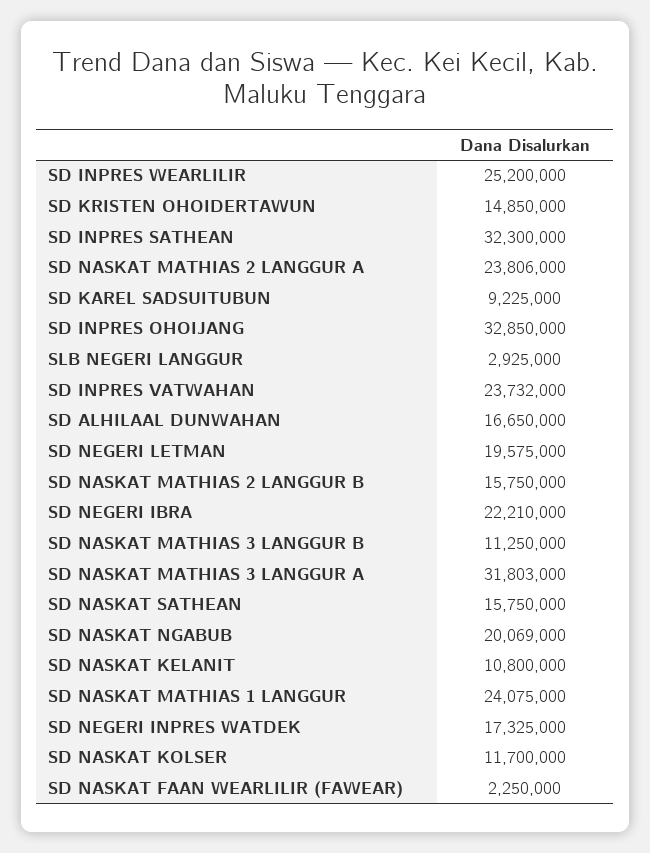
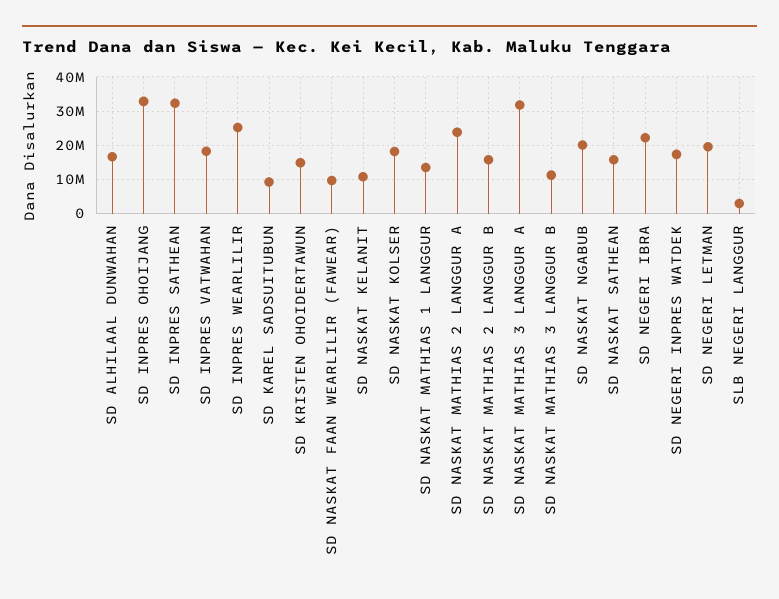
  {
    "SD INPRES WEARLILIR": 25200000,
    "SD KRISTEN OHOIDERTAWUN": 14850000,
    "SD INPRES SATHEAN": 32300000,
    "SD NASKAT MATHIAS 2 LANGGUR A": 23806000,
    "SD KAREL SADSUITUBUN": 9225000,
    "SD INPRES OHOIJANG": 32850000,
    "SLB NEGERI LANGGUR": 2925000,
-   "SD INPRES VATWAHAN": 23732000,
+   "SD INPRES VATWAHAN": 18000000,
    "SD ALHILAAL DUNWAHAN": 16650000,
    "SD NEGERI LETMAN": 19575000,
    "SD NASKAT MATHIAS 2 LANGGUR B": 15750000,
    "SD NEGERI IBRA": 22210000,
    "SD NASKAT MATHIAS 3 LANGGUR B": 11250000,
    "SD NASKAT MATHIAS 3 LANGGUR A": 31803000,
    "SD NASKAT SATHEAN": 15750000,
    "SD NASKAT NGABUB": 20069000,
    "SD NASKAT KELANIT": 10800000,
-   "SD NASKAT MATHIAS 1 LANGGUR": 24075000,
+   "SD NASKAT MATHIAS 1 LANGGUR": 14000000,
    "SD NEGERI INPRES WATDEK": 17325000,
-   "SD NASKAT KOLSER": 11700000,
+   "SD NASKAT KOLSER": 18000000,
-   "SD NASKAT FAAN WEARLILIR (FAWEAR)": 2250000
+   "SD NASKAT FAAN WEARLILIR (FAWEAR)": 10000000
  }

